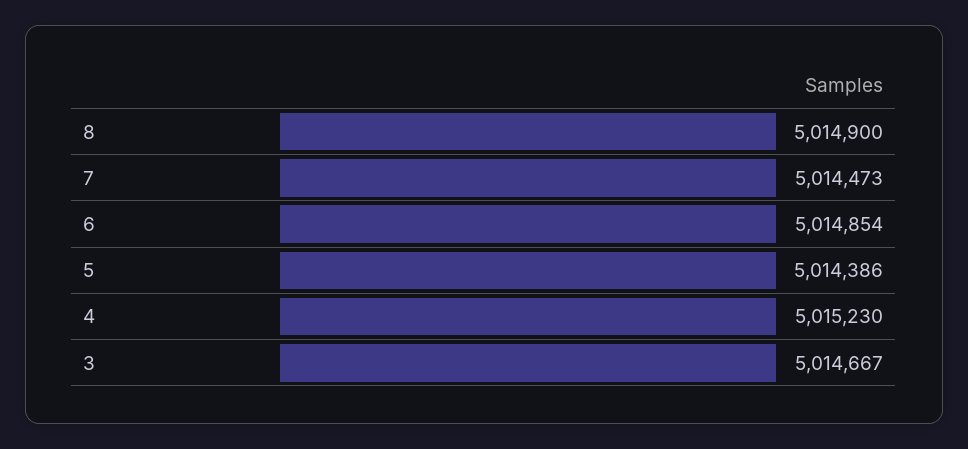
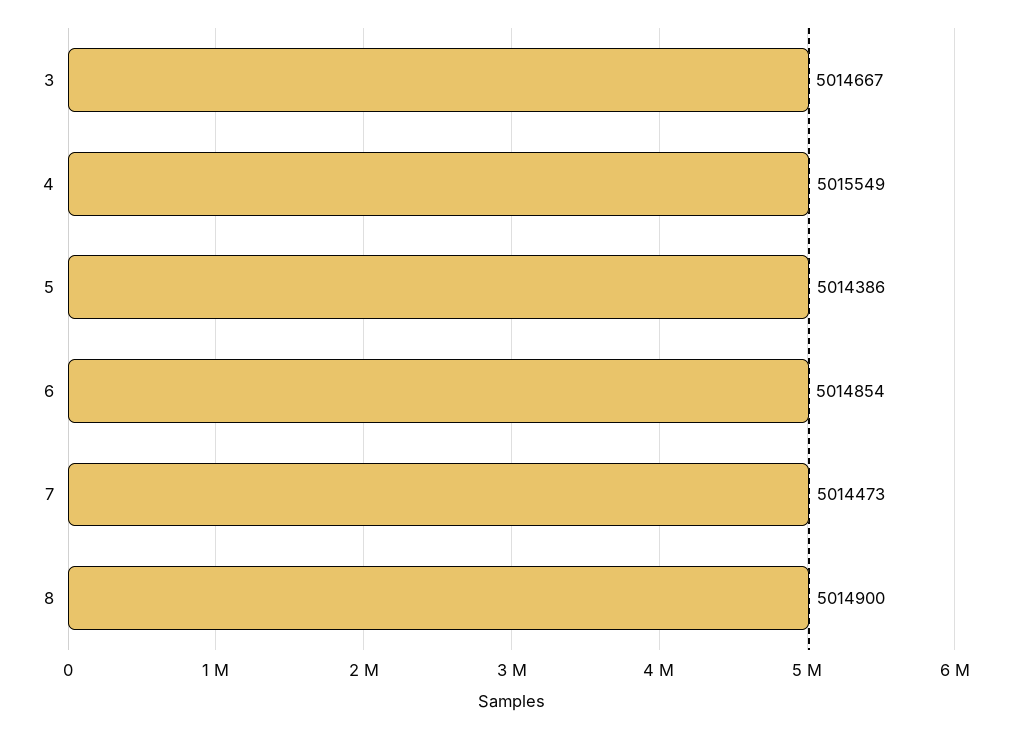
  {
    "8": 5014900,
    "7": 5014473,
    "6": 5014854,
    "5": 5014386,
-   "4": 5015230,
+   "4": 5015549,
    "3": 5014667
  }

